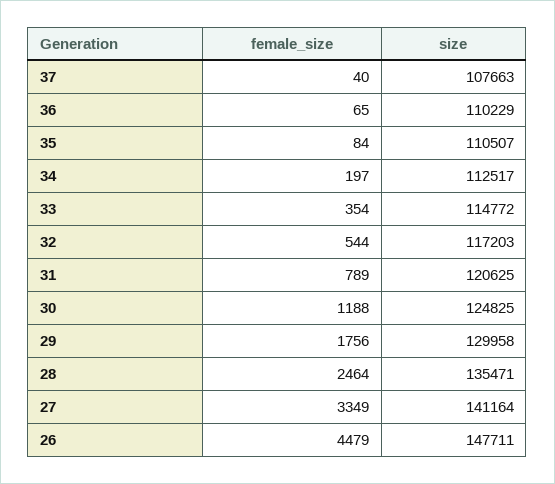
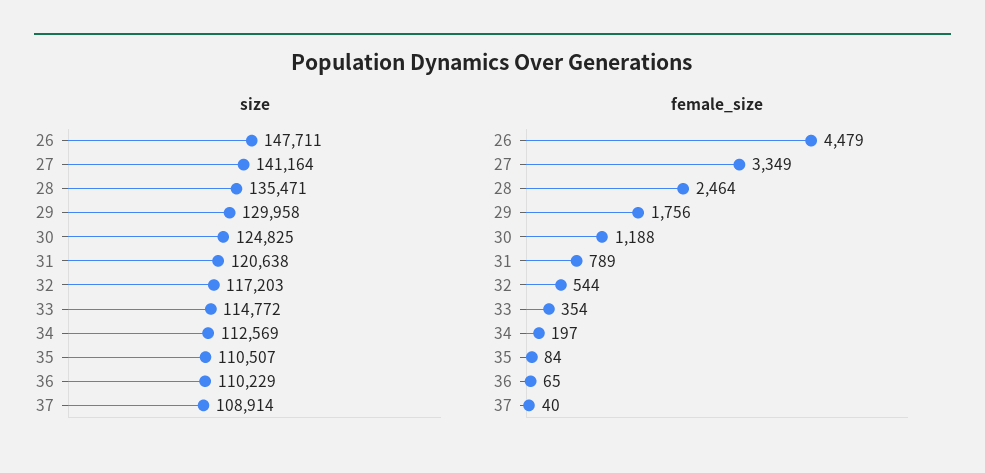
  {
    "female_size": {
      "37": 40,
      "36": 65,
      "35": 84,
      "34": 197,
      "33": 354,
      "32": 544,
      "31": 789,
      "30": 1188,
      "29": 1756,
      "28": 2464,
      "27": 3349,
      "26": 4479
    },
    "size": {
-     "37": 107663,
+     "37": 108914,
      "36": 110229,
      "35": 110507,
-     "34": 112517,
+     "34": 112569,
      "33": 114772,
      "32": 117203,
-     "31": 120625,
+     "31": 120638,
      "30": 124825,
      "29": 129958,
      "28": 135471,
      "27": 141164,
      "26": 147711
    }
  }

